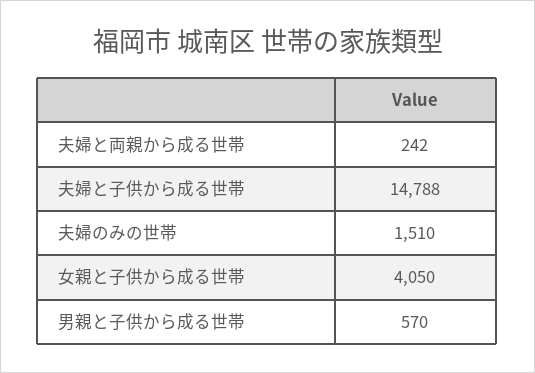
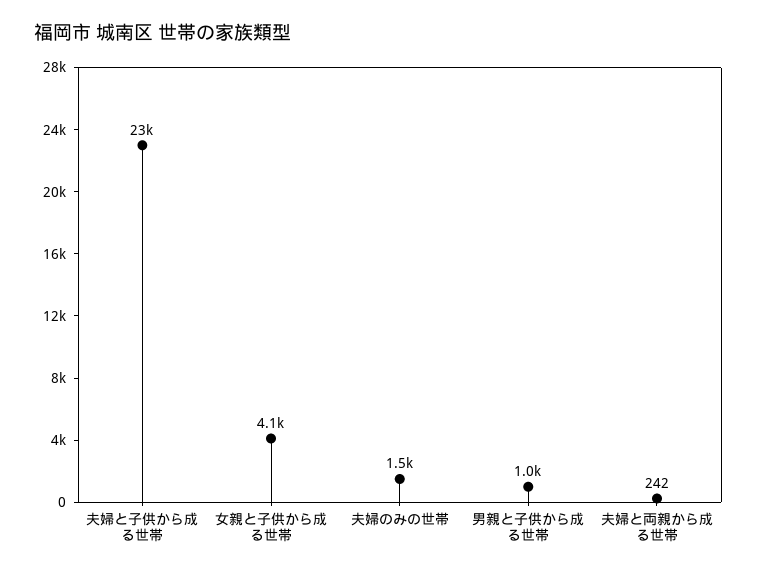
  {
    "夫婦と両親から成る世帯": 242,
-   "夫婦と子供から成る世帯": 14788,
+   "夫婦と子供から成る世帯": 23000,
    "夫婦のみの世帯": 1510,
    "女親と子供から成る世帯": 4050,
-   "男親と子供から成る世帯": 570
+   "男親と子供から成る世帯": 1000
  }

